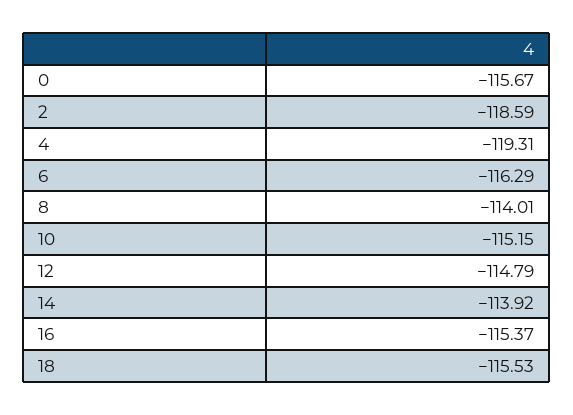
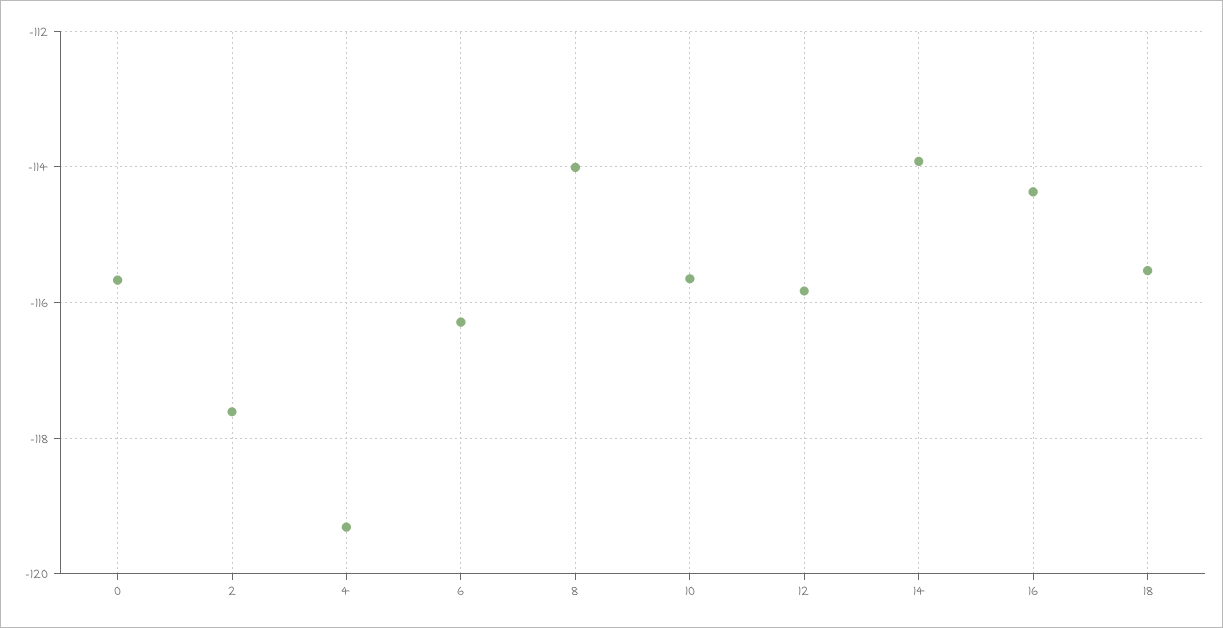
  {
    "0": -115.67,
-   "2": -118.59,
+   "2": -117.6,
    "4": -119.31,
    "6": -116.29,
    "8": -114.01,
-   "10": -115.15,
+   "10": -115.6,
-   "12": -114.79,
+   "12": -115.8,
    "14": -113.92,
-   "16": -115.37,
+   "16": -114.4,
    "18": -115.53
  }

